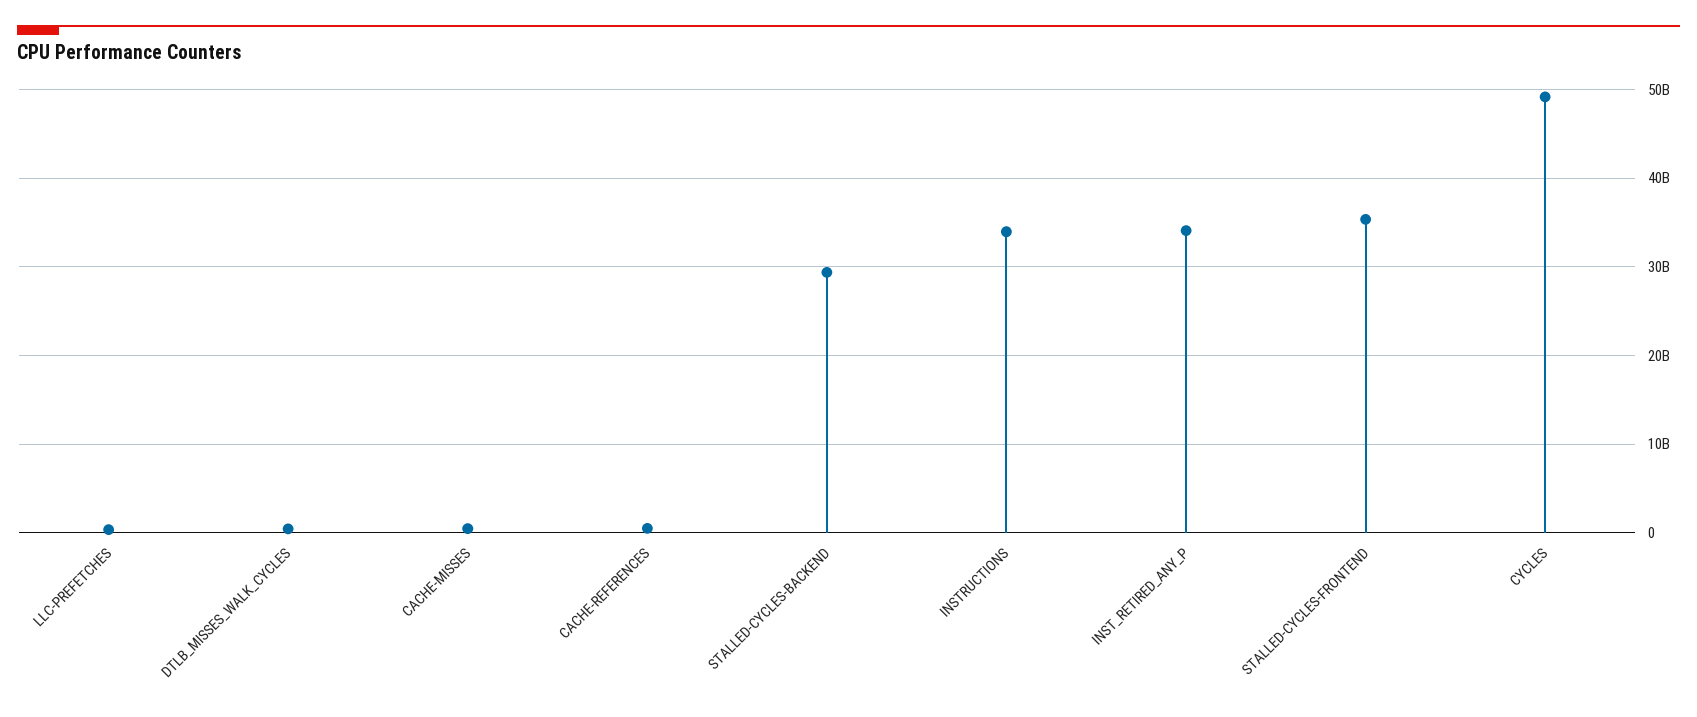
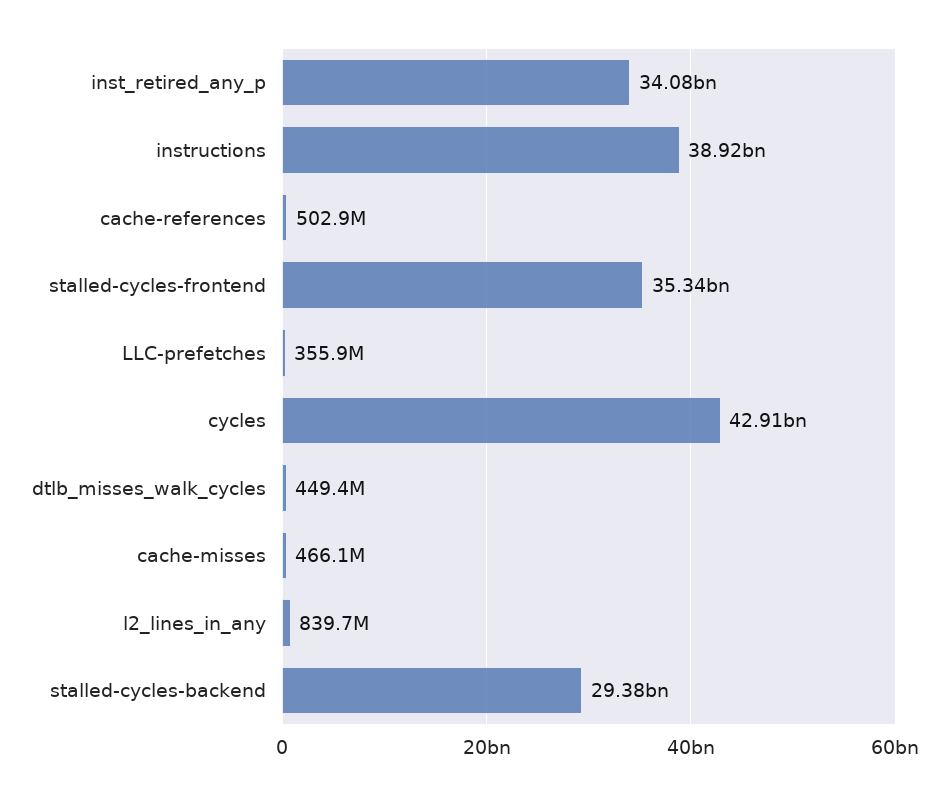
  {
    "LLC-PREFETCHES": 355900000,
    "DTLB_MISSES_WALK_CYCLES": 449400000,
    "CACHE-MISSES": 466100000,
    "CACHE-REFERENCES": 502900000,
    "STALLED-CYCLES-BACKEND": 29380000000,
-   "INSTRUCTIONS": 34000000000,
+   "INSTRUCTIONS": 38920000000,
    "INST_RETIRED_ANY_P": 34080000000,
    "STALLED-CYCLES-FRONTEND": 35340000000,
-   "CYCLES": 49000000000
+   "CYCLES": 42910000000,
+   "l2_lines_in_any": 839700000
  }

